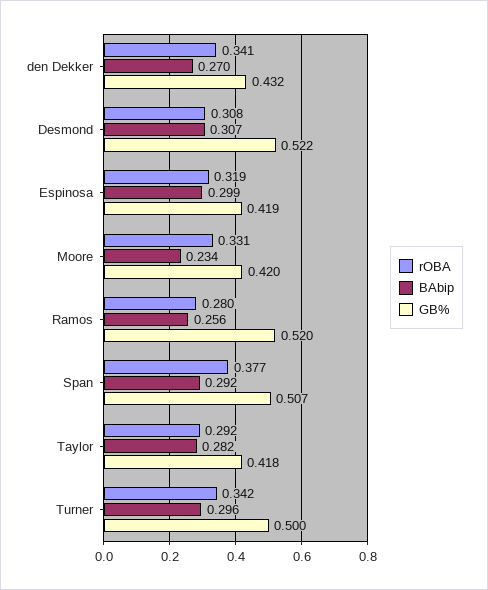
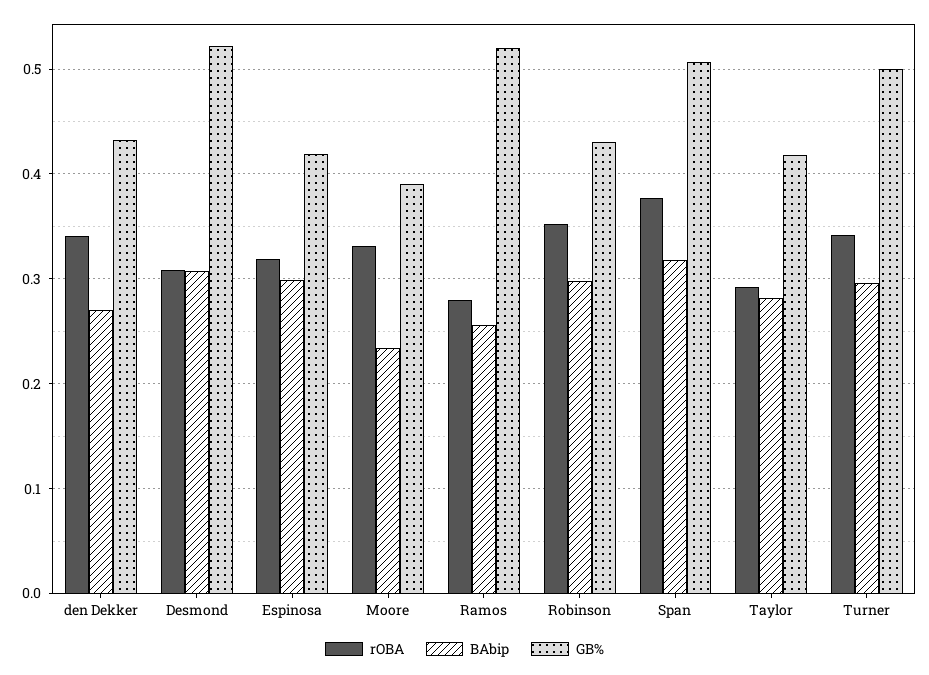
  {
    "rOBA": {
      "den Dekker": 0.341,
      "Desmond": 0.308,
      "Espinosa": 0.319,
      "Moore": 0.331,
      "Ramos": 0.28,
      "Span": 0.377,
      "Taylor": 0.292,
-     "Turner": 0.342
+     "Turner": 0.342,
+     "Robinson": 0.35
    },
    "BAbip": {
      "den Dekker": 0.27,
      "Desmond": 0.307,
      "Espinosa": 0.299,
      "Moore": 0.234,
      "Ramos": 0.256,
-     "Span": 0.292,
+     "Span": 0.32,
      "Taylor": 0.282,
-     "Turner": 0.296
+     "Turner": 0.296,
+     "Robinson": 0.3
    },
    "GB%": {
      "den Dekker": 0.432,
      "Desmond": 0.522,
      "Espinosa": 0.419,
-     "Moore": 0.42,
+     "Moore": 0.39,
      "Ramos": 0.52,
      "Span": 0.507,
      "Taylor": 0.418,
-     "Turner": 0.5
+     "Turner": 0.5,
+     "Robinson": 0.43
    }
  }

